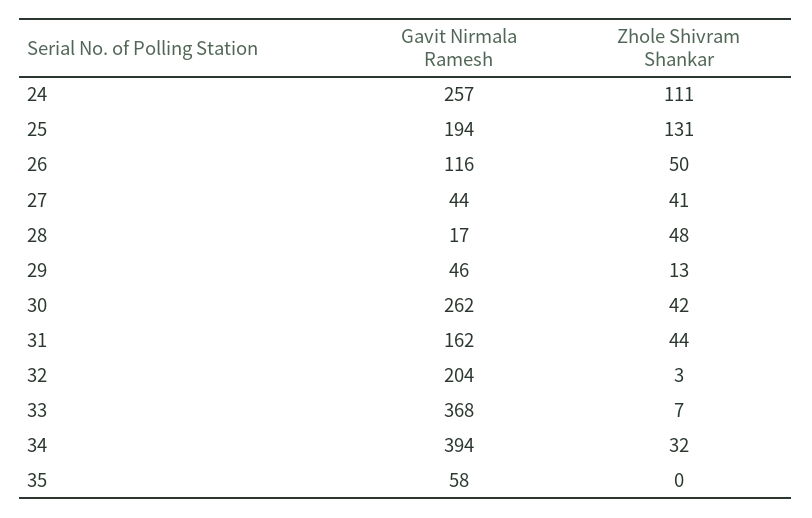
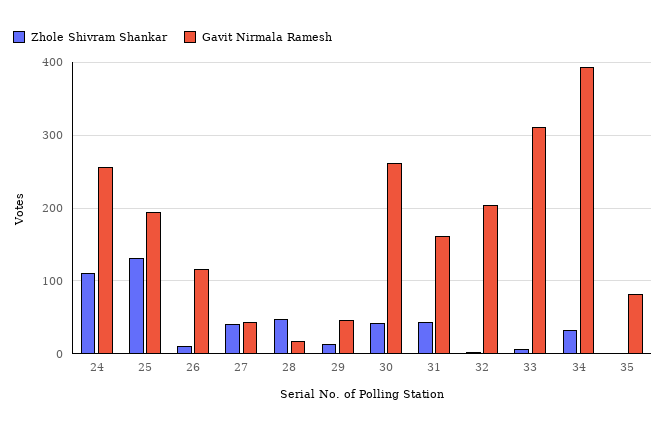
  {
    "Gavit Nirmala Ramesh": {
      "24": 257,
      "25": 194,
      "26": 116,
      "27": 44,
      "28": 17,
      "29": 46,
      "30": 262,
      "31": 162,
      "32": 204,
-     "33": 368,
+     "33": 310,
      "34": 394,
-     "35": 58
+     "35": 80
    },
    "Zhole Shivram Shankar": {
      "24": 111,
      "25": 131,
-     "26": 50,
+     "26": 10,
      "27": 41,
      "28": 48,
      "29": 13,
      "30": 42,
      "31": 44,
      "32": 3,
      "33": 7,
      "34": 32,
      "35": 0
    }
  }

